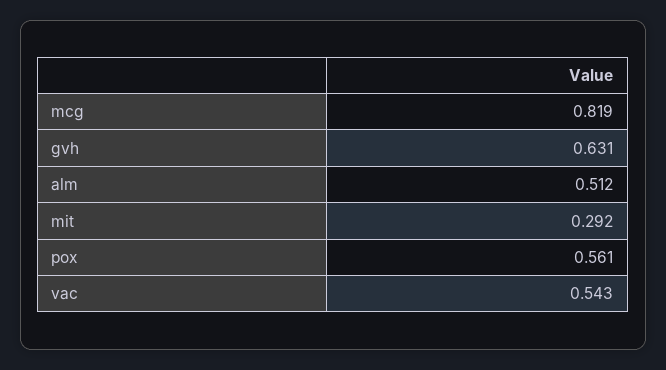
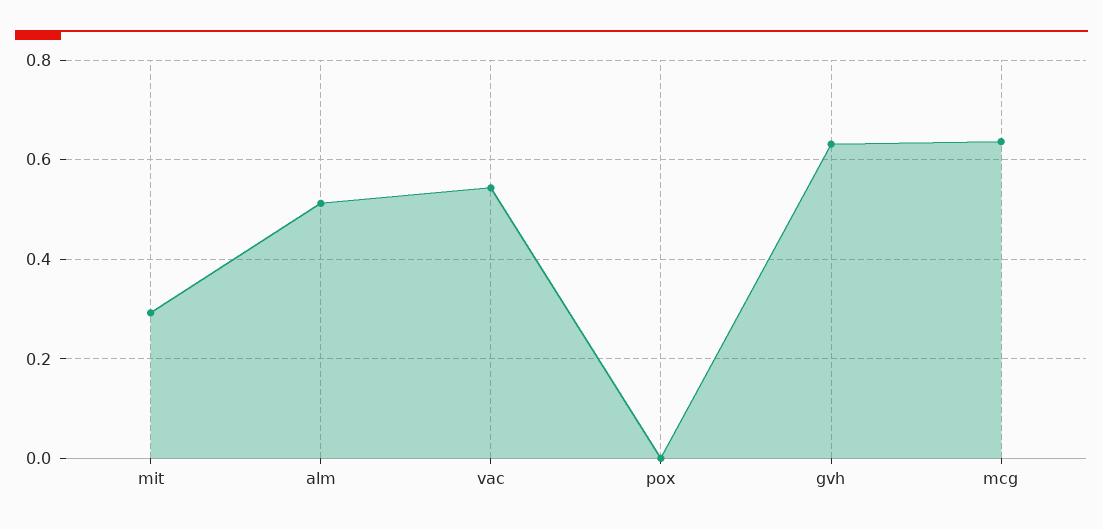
  {
-   "mcg": 0.819,
+   "mcg": 0.64,
    "gvh": 0.631,
    "alm": 0.512,
    "mit": 0.292,
-   "pox": 0.561,
+   "pox": 0,
    "vac": 0.543
  }

